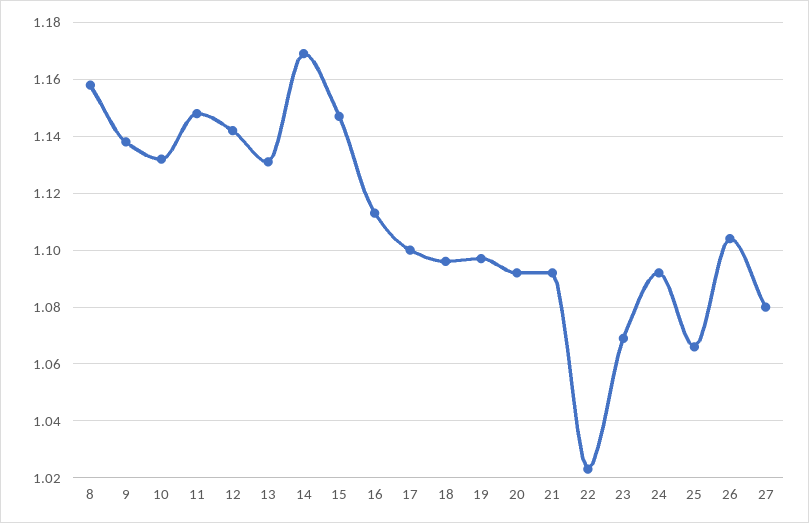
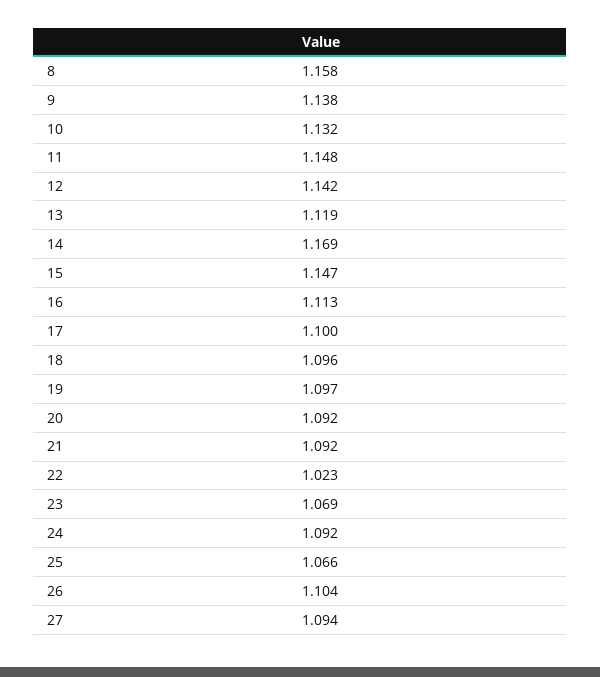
  {
    "8": 1.158,
    "9": 1.138,
    "10": 1.132,
    "11": 1.148,
    "12": 1.142,
-   "13": 1.13,
+   "13": 1.119,
    "14": 1.169,
    "15": 1.147,
    "16": 1.113,
    "17": 1.1,
    "18": 1.096,
    "19": 1.097,
    "20": 1.092,
    "21": 1.092,
    "22": 1.023,
    "23": 1.069,
    "24": 1.092,
    "25": 1.066,
    "26": 1.104,
-   "27": 1.08
+   "27": 1.094
  }

